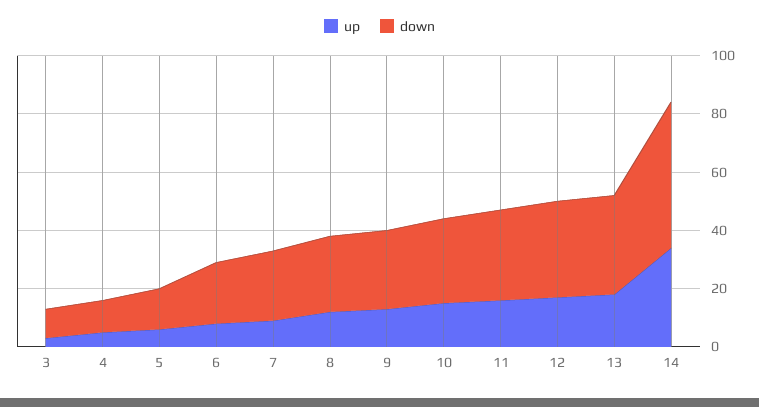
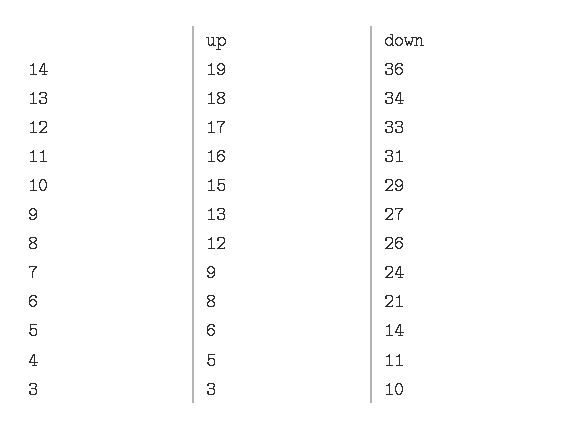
  {
    "up": {
      "3": 3,
      "4": 5,
      "5": 6,
      "6": 8,
      "7": 9,
      "8": 12,
      "9": 13,
      "10": 15,
      "11": 16,
      "12": 17,
      "13": 18,
-     "14": 35
+     "14": 19
    },
    "down": {
      "3": 10,
      "4": 11,
      "5": 14,
      "6": 21,
      "7": 24,
      "8": 26,
      "9": 27,
      "10": 29,
      "11": 31,
      "12": 33,
      "13": 34,
-     "14": 50
+     "14": 36
    }
  }

